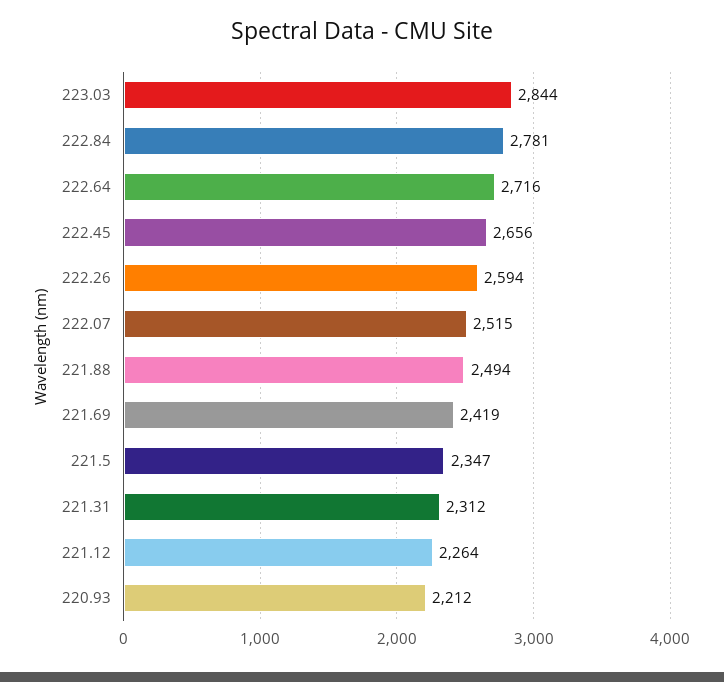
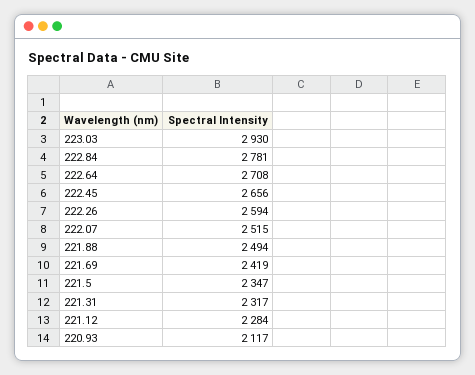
  {
-   "223.03": 2844,
+   "223.03": 2930,
    "222.84": 2781,
-   "222.64": 2716,
+   "222.64": 2708,
    "222.45": 2656,
    "222.26": 2594,
    "222.07": 2515,
    "221.88": 2494,
    "221.69": 2419,
    "221.5": 2347,
-   "221.31": 2312,
+   "221.31": 2317,
-   "221.12": 2264,
+   "221.12": 2284,
-   "220.93": 2212
+   "220.93": 2117
  }

